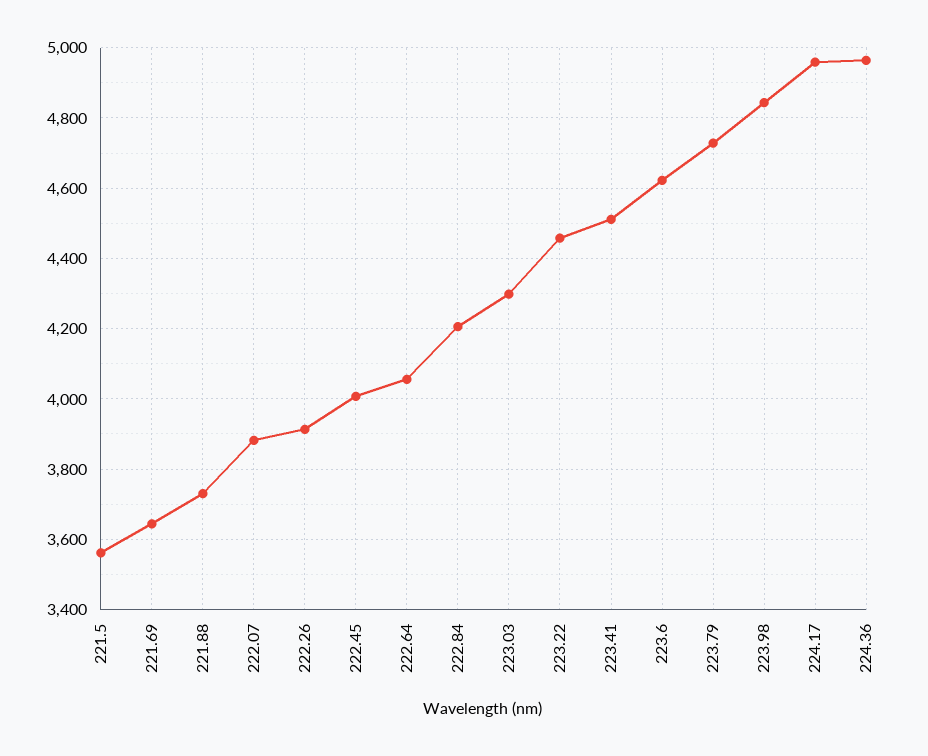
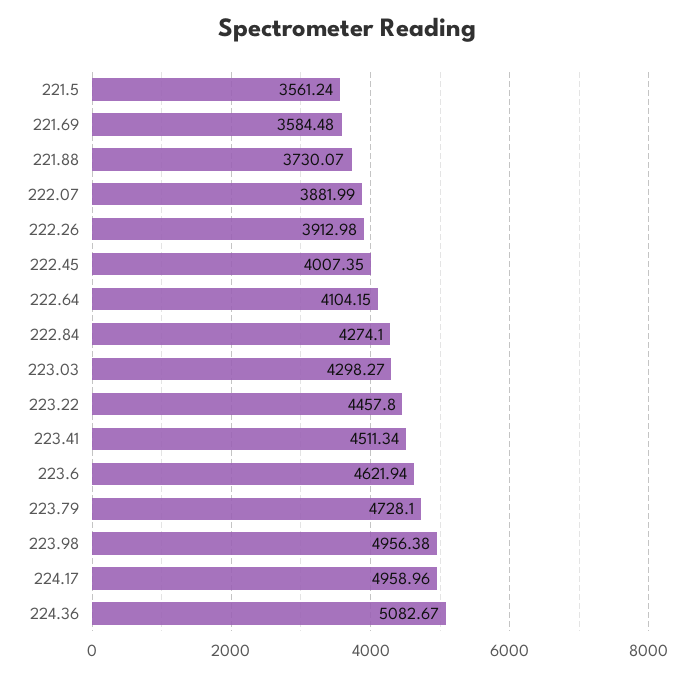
  {
    "221.5": 3561.24,
-   "221.69": 3640,
+   "221.69": 3584.48,
    "221.88": 3730.07,
    "222.07": 3881.99,
    "222.26": 3912.98,
    "222.45": 4007.35,
-   "222.64": 4060,
+   "222.64": 4104.15,
-   "222.84": 4200,
+   "222.84": 4274.1,
    "223.03": 4298.27,
    "223.22": 4457.8,
    "223.41": 4511.34,
    "223.6": 4621.94,
    "223.79": 4728.1,
-   "223.98": 4840,
+   "223.98": 4956.38,
    "224.17": 4958.96,
-   "224.36": 4960
+   "224.36": 5082.67
  }

